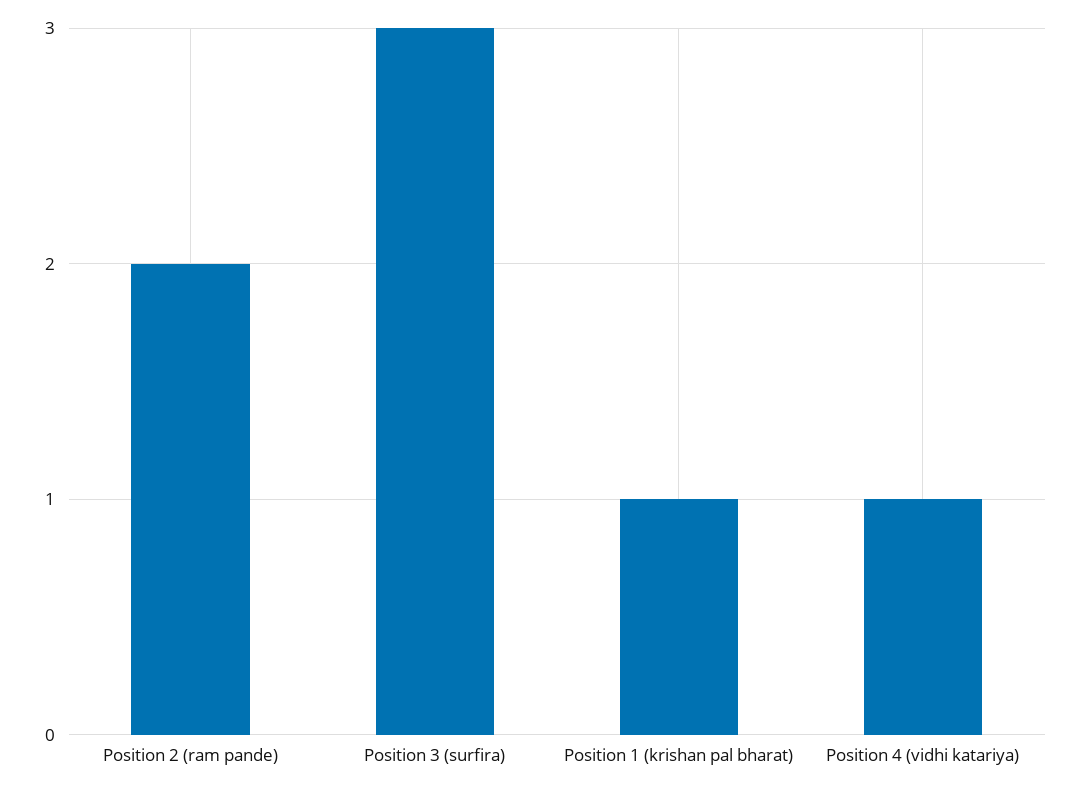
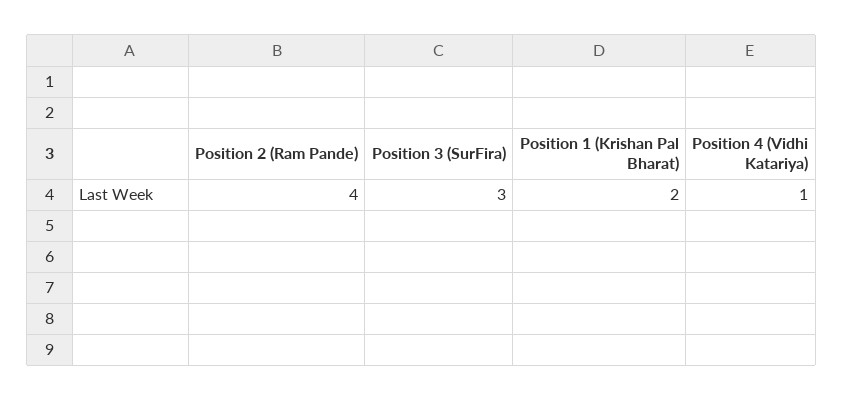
  {
-   "Position 2 (ram pande)": 2,
+   "Position 2 (ram pande)": 4,
    "Position 3 (surfira)": 3,
-   "Position 1 (krishan pal bharat)": 1,
+   "Position 1 (krishan pal bharat)": 2,
    "Position 4 (vidhi katariya)": 1
  }

